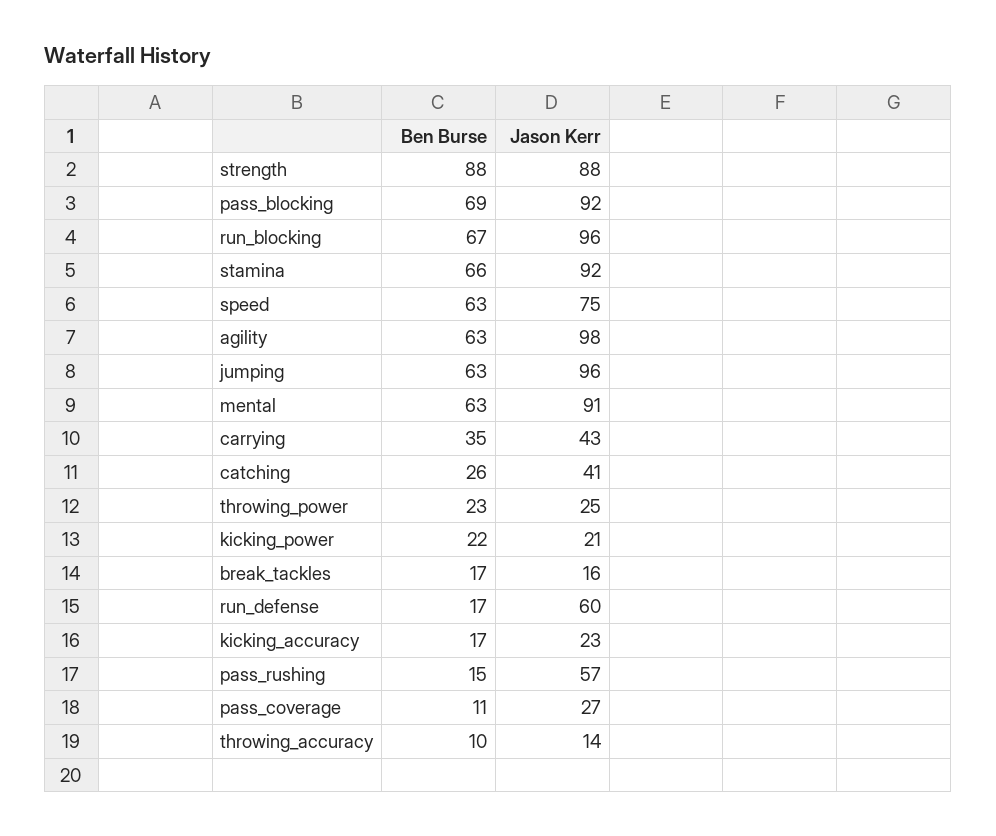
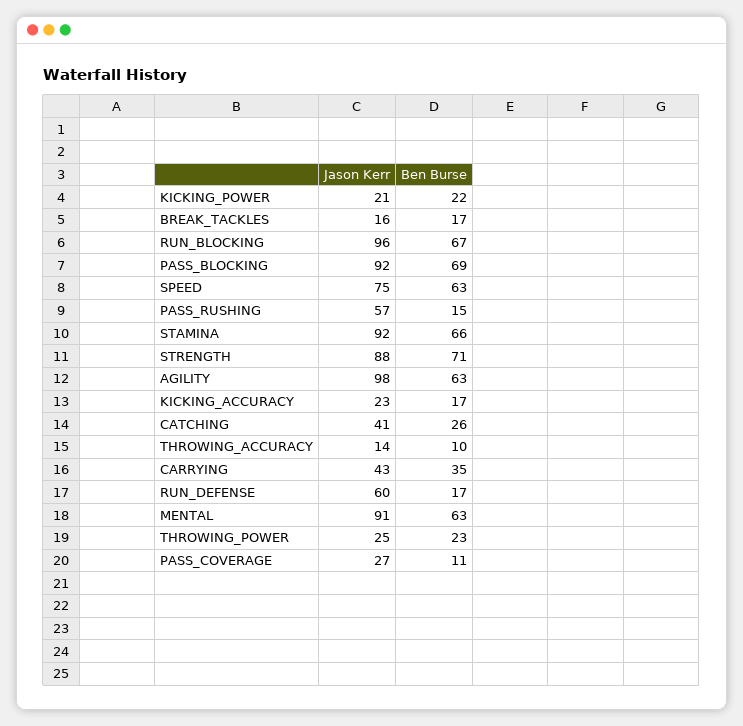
  {
    "Ben Burse": {
-     "strength": 88,
+     "strength": 71,
      "pass_blocking": 69,
      "run_blocking": 67,
      "stamina": 66,
      "speed": 63,
      "agility": 63,
-     "jumping": 63,
      "mental": 63,
      "carrying": 35,
      "catching": 26,
      "throwing_power": 23,
      "kicking_power": 22,
      "break_tackles": 17,
      "run_defense": 17,
      "kicking_accuracy": 17,
      "pass_rushing": 15,
      "pass_coverage": 11,
      "throwing_accuracy": 10
    },
    "Jason Kerr": {
      "strength": 88,
      "pass_blocking": 92,
      "run_blocking": 96,
      "stamina": 92,
      "speed": 75,
      "agility": 98,
-     "jumping": 96,
      "mental": 91,
      "carrying": 43,
      "catching": 41,
      "throwing_power": 25,
      "kicking_power": 21,
      "break_tackles": 16,
      "run_defense": 60,
      "kicking_accuracy": 23,
      "pass_rushing": 57,
      "pass_coverage": 27,
      "throwing_accuracy": 14
    }
  }

